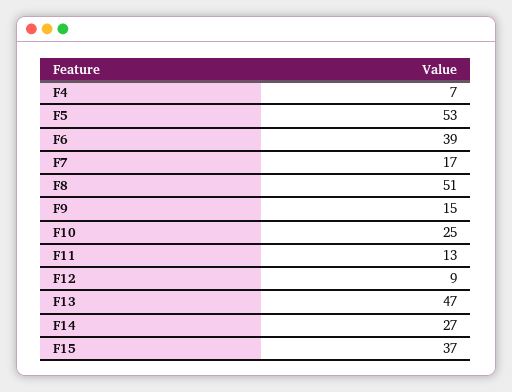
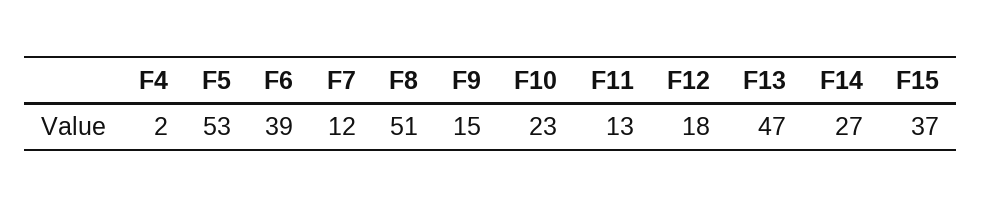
  {
-   "F4": 7,
+   "F4": 2,
    "F5": 53,
    "F6": 39,
-   "F7": 17,
+   "F7": 12,
    "F8": 51,
    "F9": 15,
-   "F10": 25,
+   "F10": 23,
    "F11": 13,
-   "F12": 9,
+   "F12": 18,
    "F13": 47,
    "F14": 27,
    "F15": 37
  }

